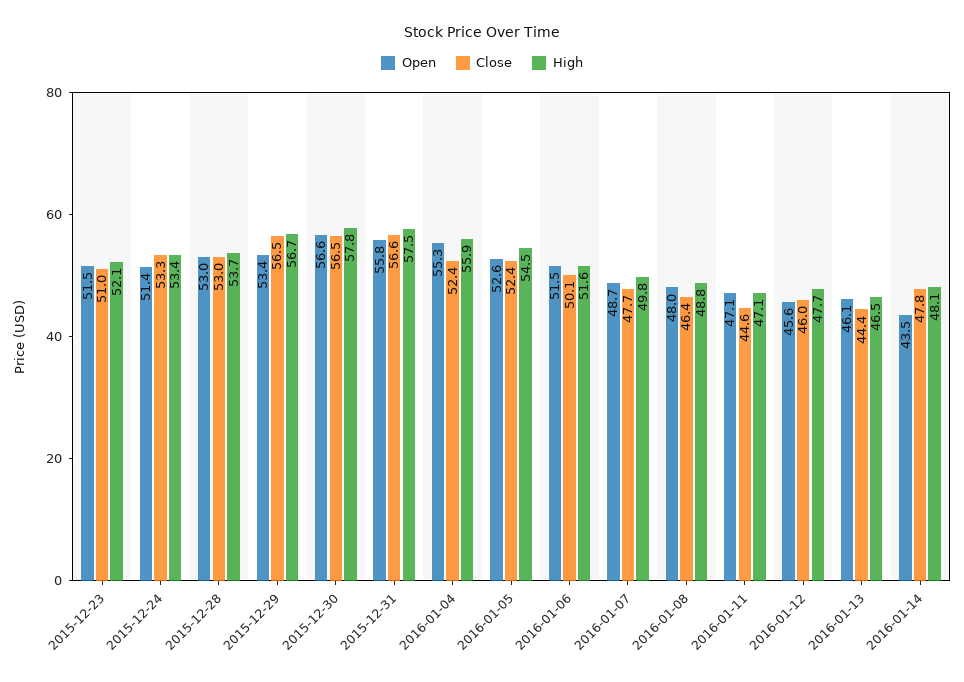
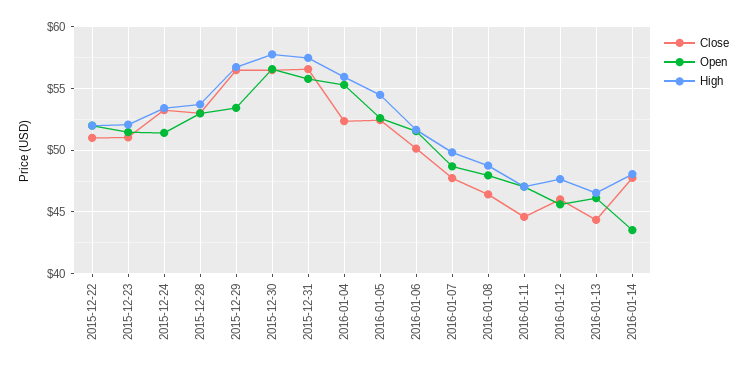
  {
    "Open": {
      "2015-12-23": 51.5,
      "2015-12-24": 51.4,
      "2015-12-28": 53,
      "2015-12-29": 53.4,
      "2015-12-30": 56.6,
      "2015-12-31": 55.8,
      "2016-01-04": 55.3,
      "2016-01-05": 52.6,
      "2016-01-06": 51.5,
      "2016-01-07": 48.7,
      "2016-01-08": 48,
      "2016-01-11": 47.1,
      "2016-01-12": 45.6,
      "2016-01-13": 46.1,
-     "2016-01-14": 43.5
+     "2016-01-14": 43.5,
+     "2015-12-22": 52
    },
    "Close": {
      "2015-12-23": 51,
      "2015-12-24": 53.3,
      "2015-12-28": 53,
      "2015-12-29": 56.5,
      "2015-12-30": 56.5,
      "2015-12-31": 56.6,
      "2016-01-04": 52.4,
      "2016-01-05": 52.4,
      "2016-01-06": 50.1,
      "2016-01-07": 47.7,
      "2016-01-08": 46.4,
      "2016-01-11": 44.6,
      "2016-01-12": 46,
      "2016-01-13": 44.4,
-     "2016-01-14": 47.8
+     "2016-01-14": 47.8,
+     "2015-12-22": 51
    },
    "High": {
      "2015-12-23": 52.1,
      "2015-12-24": 53.4,
      "2015-12-28": 53.7,
      "2015-12-29": 56.7,
      "2015-12-30": 57.8,
      "2015-12-31": 57.5,
      "2016-01-04": 55.9,
      "2016-01-05": 54.5,
      "2016-01-06": 51.6,
      "2016-01-07": 49.8,
      "2016-01-08": 48.8,
      "2016-01-11": 47.1,
      "2016-01-12": 47.7,
      "2016-01-13": 46.5,
-     "2016-01-14": 48.1
+     "2016-01-14": 48.1,
+     "2015-12-22": 52
    }
  }

